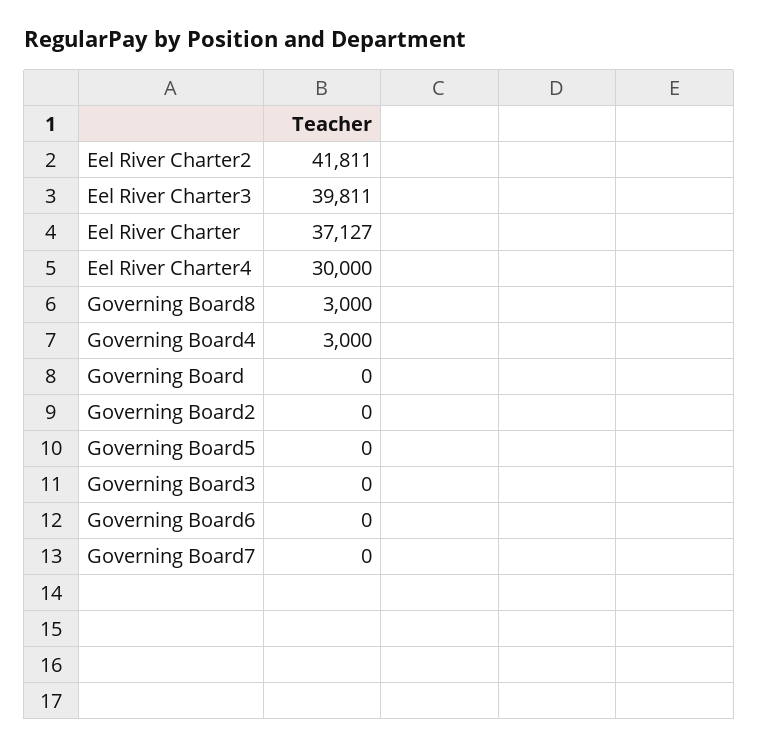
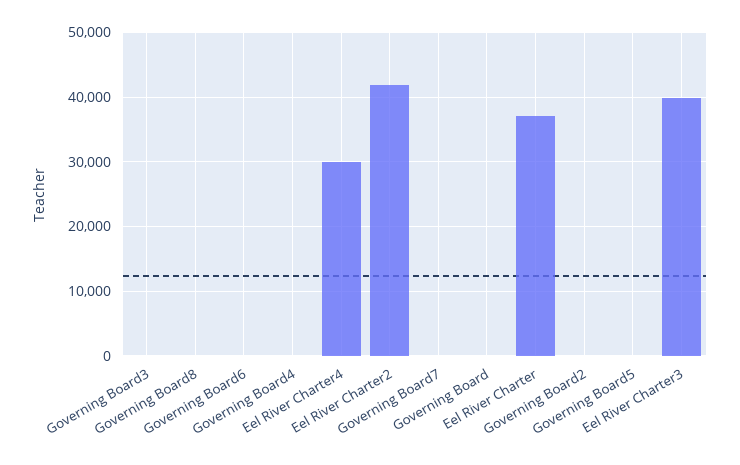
  {
    "Eel River Charter2": 41811,
    "Eel River Charter3": 39811,
    "Eel River Charter": 37127,
    "Eel River Charter4": 30000,
-   "Governing Board8": 3000,
+   "Governing Board8": 0,
-   "Governing Board4": 3000,
+   "Governing Board4": 0,
    "Governing Board": 0,
    "Governing Board2": 0,
    "Governing Board5": 0,
    "Governing Board3": 0,
    "Governing Board6": 0,
    "Governing Board7": 0
  }

